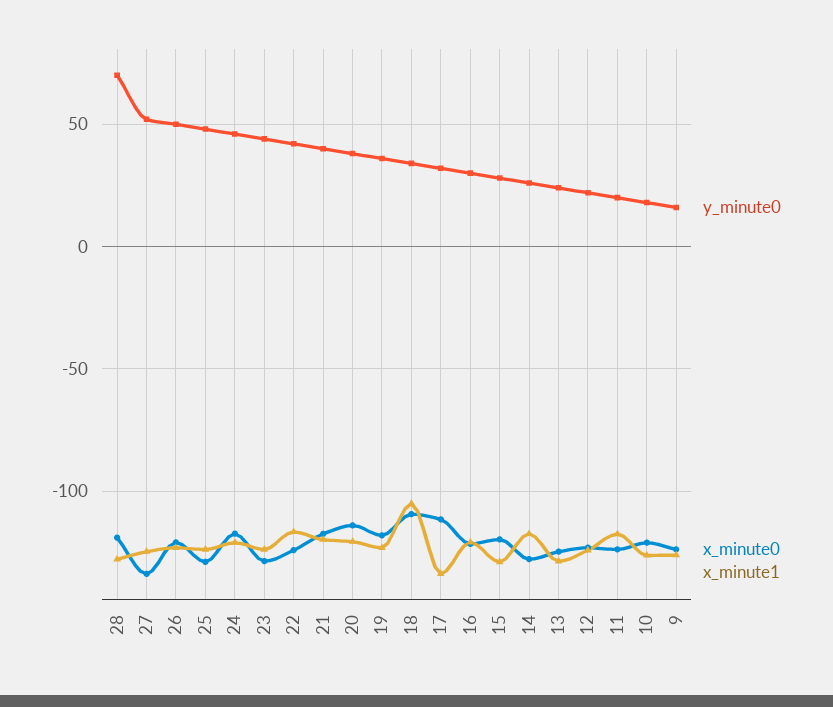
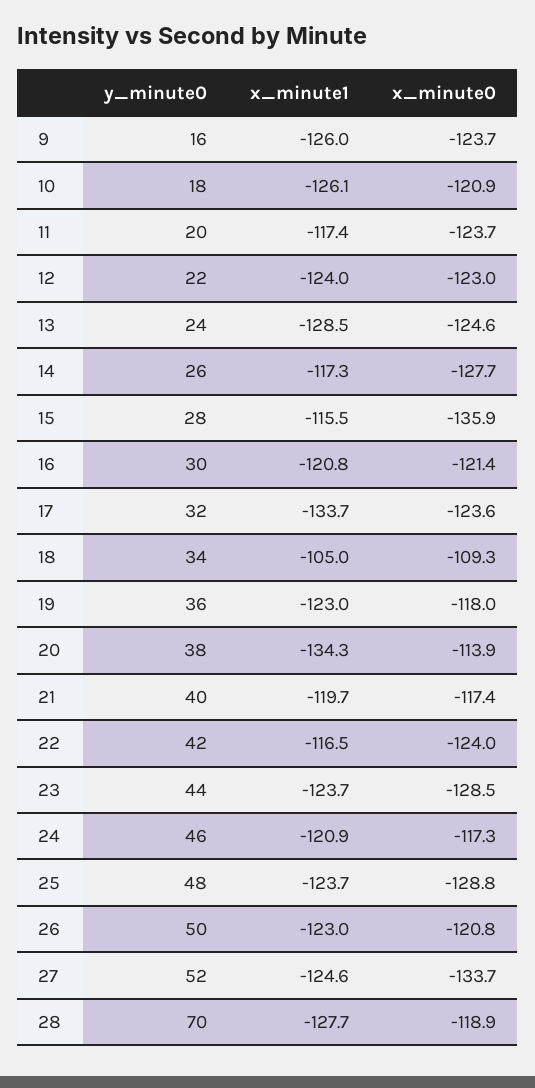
  {
    "y_minute0": {
      "28": 70,
      "27": 52,
      "26": 50,
      "25": 48,
      "24": 46,
      "23": 44,
      "22": 42,
      "21": 40,
      "20": 38,
      "19": 36,
      "18": 34,
      "17": 32,
      "16": 30,
      "15": 28,
      "14": 26,
      "13": 24,
      "12": 22,
      "11": 20,
      "10": 18,
      "9": 16
    },
    "x_minute0": {
      "28": -118.9,
      "27": -133.7,
      "26": -120.8,
      "25": -128.8,
      "24": -117.3,
      "23": -128.5,
      "22": -124,
      "21": -117.4,
      "20": -113.9,
      "19": -118,
      "18": -109.3,
-     "17": -110,
+     "17": -123.6,
      "16": -121.4,
-     "15": -120,
+     "15": -135.9,
      "14": -127.7,
      "13": -124.6,
      "12": -123,
      "11": -123.7,
      "10": -120.9,
      "9": -123.7
    },
    "x_minute1": {
      "28": -127.7,
      "27": -124.6,
      "26": -123,
      "25": -123.7,
      "24": -120.9,
      "23": -123.7,
      "22": -116.5,
      "21": -119.7,
-     "20": -120,
+     "20": -134.3,
      "19": -123,
      "18": -105,
      "17": -133.7,
      "16": -120.8,
-     "15": -130,
+     "15": -115.5,
      "14": -117.3,
      "13": -128.5,
      "12": -124,
      "11": -117.4,
      "10": -126.1,
      "9": -126
    }
  }

